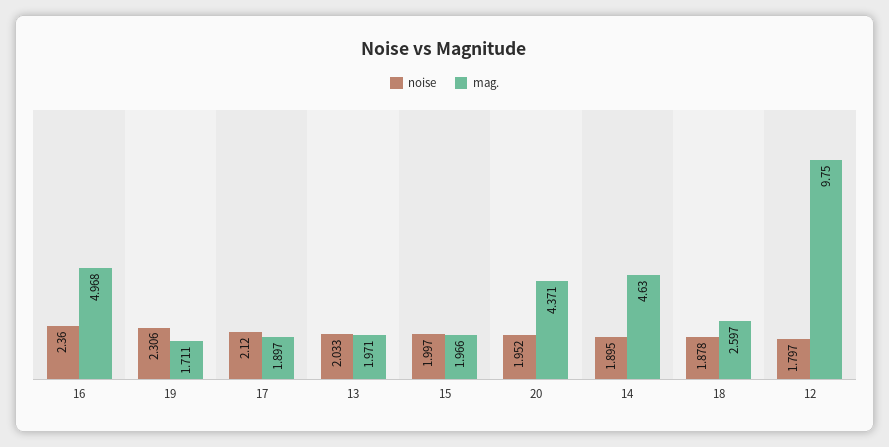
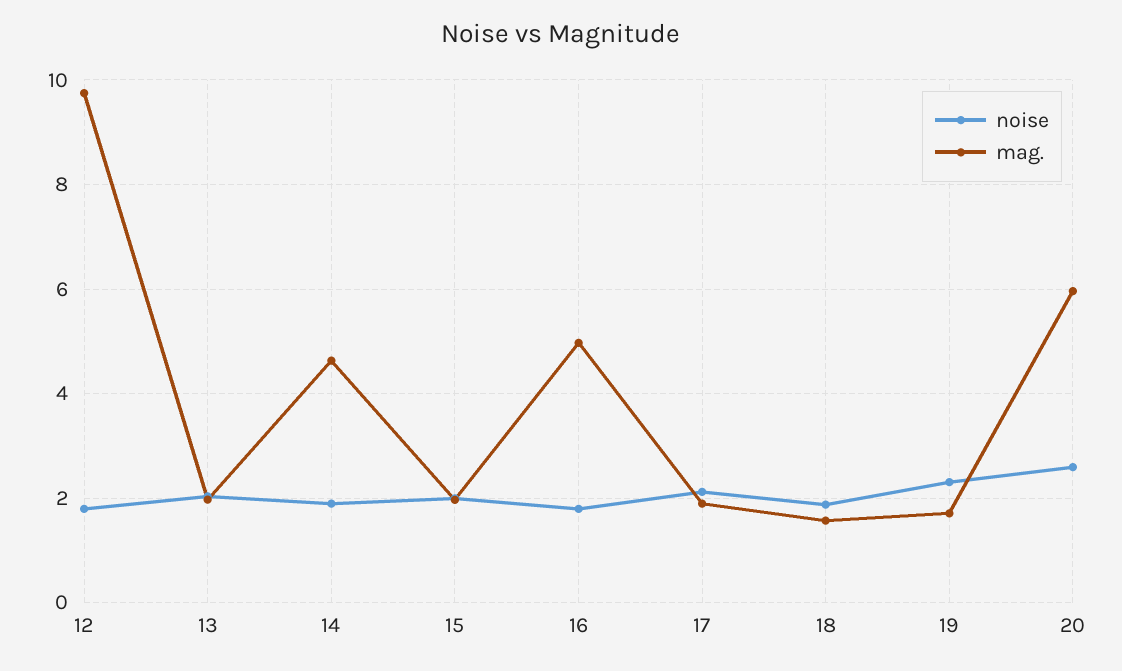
  {
    "noise": {
-     "16": 2.36,
+     "16": 1.8,
      "19": 2.306,
      "17": 2.12,
      "13": 2.033,
      "15": 1.997,
-     "20": 1.952,
+     "20": 2.6,
      "14": 1.895,
      "18": 1.878,
      "12": 1.797
    },
    "mag.": {
      "16": 4.968,
      "19": 1.711,
      "17": 1.897,
      "13": 1.971,
      "15": 1.966,
-     "20": 4.371,
+     "20": 6,
      "14": 4.63,
-     "18": 2.597,
+     "18": 1.6,
      "12": 9.75
    }
  }

